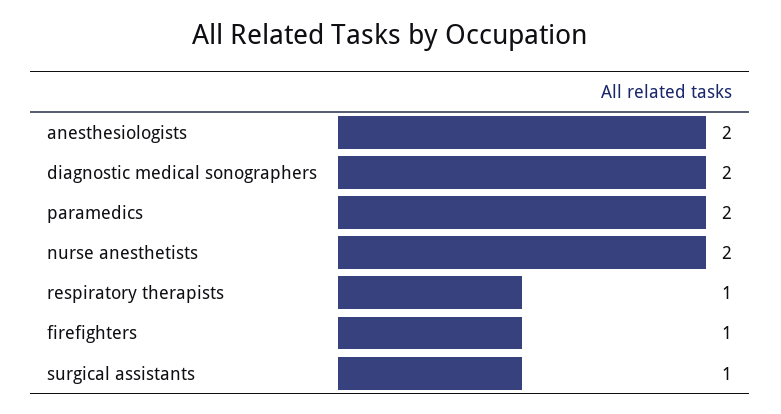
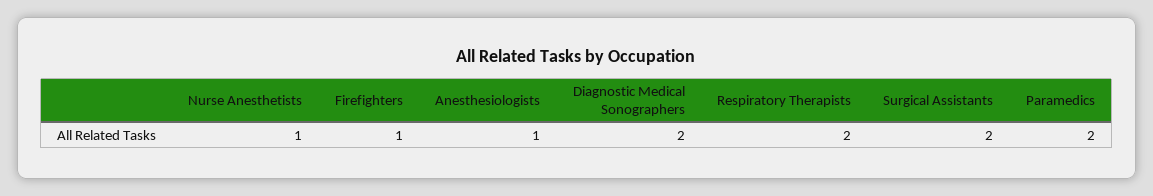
  {
-   "anesthesiologists": 2,
+   "anesthesiologists": 1,
    "diagnostic medical sonographers": 2,
    "paramedics": 2,
-   "nurse anesthetists": 2,
+   "nurse anesthetists": 1,
-   "respiratory therapists": 1,
+   "respiratory therapists": 2,
    "firefighters": 1,
-   "surgical assistants": 1
+   "surgical assistants": 2
  }

